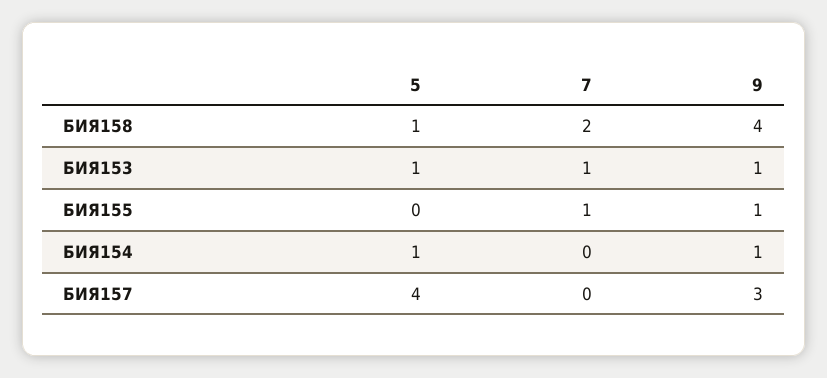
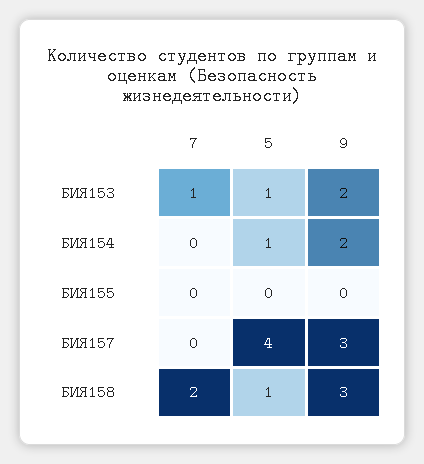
  {
    "5": {
      "БИЯ158": 1,
      "БИЯ153": 1,
      "БИЯ155": 0,
      "БИЯ154": 1,
      "БИЯ157": 4
    },
    "7": {
      "БИЯ158": 2,
      "БИЯ153": 1,
-     "БИЯ155": 1,
+     "БИЯ155": 0,
      "БИЯ154": 0,
      "БИЯ157": 0
    },
    "9": {
-     "БИЯ158": 4,
+     "БИЯ158": 3,
-     "БИЯ153": 1,
+     "БИЯ153": 2,
-     "БИЯ155": 1,
+     "БИЯ155": 0,
-     "БИЯ154": 1,
+     "БИЯ154": 2,
      "БИЯ157": 3
    }
  }

